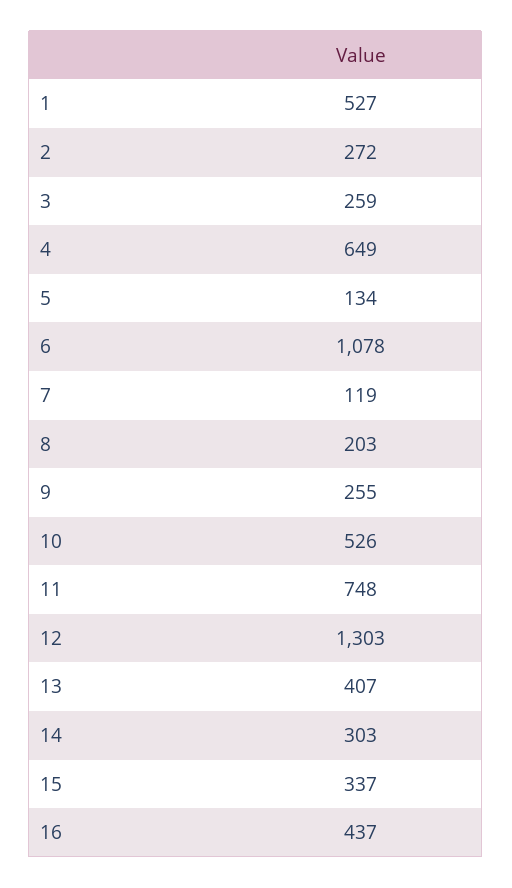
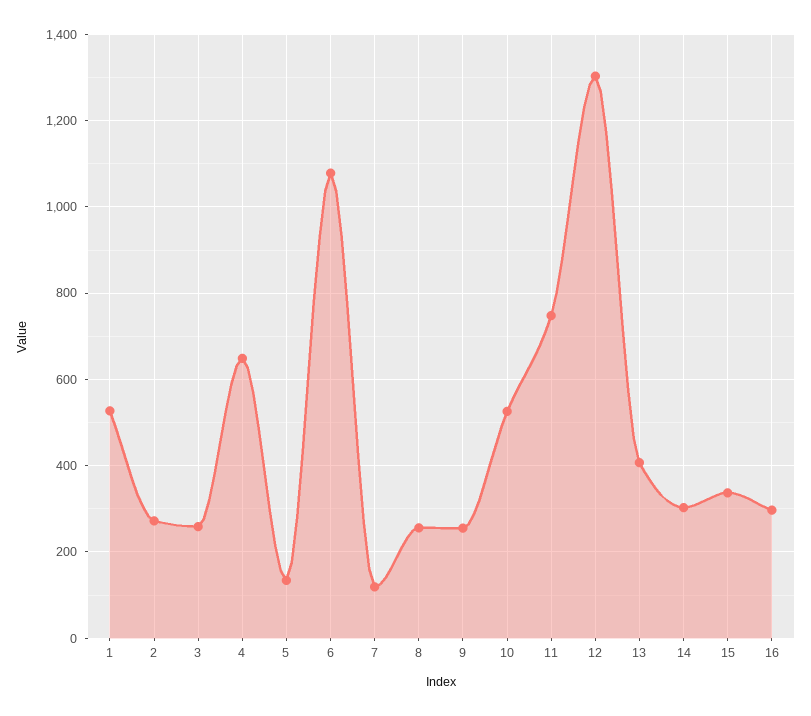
  {
    "1": 527,
    "2": 272,
    "3": 259,
    "4": 649,
    "5": 134,
    "6": 1078,
    "7": 119,
-   "8": 203,
+   "8": 260,
    "9": 255,
    "10": 526,
    "11": 748,
    "12": 1303,
    "13": 407,
    "14": 303,
    "15": 337,
-   "16": 437
+   "16": 300
  }

